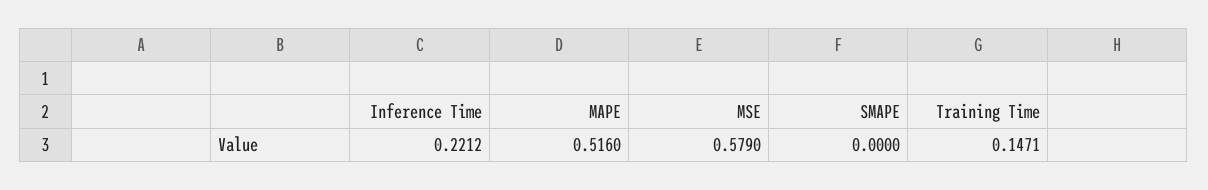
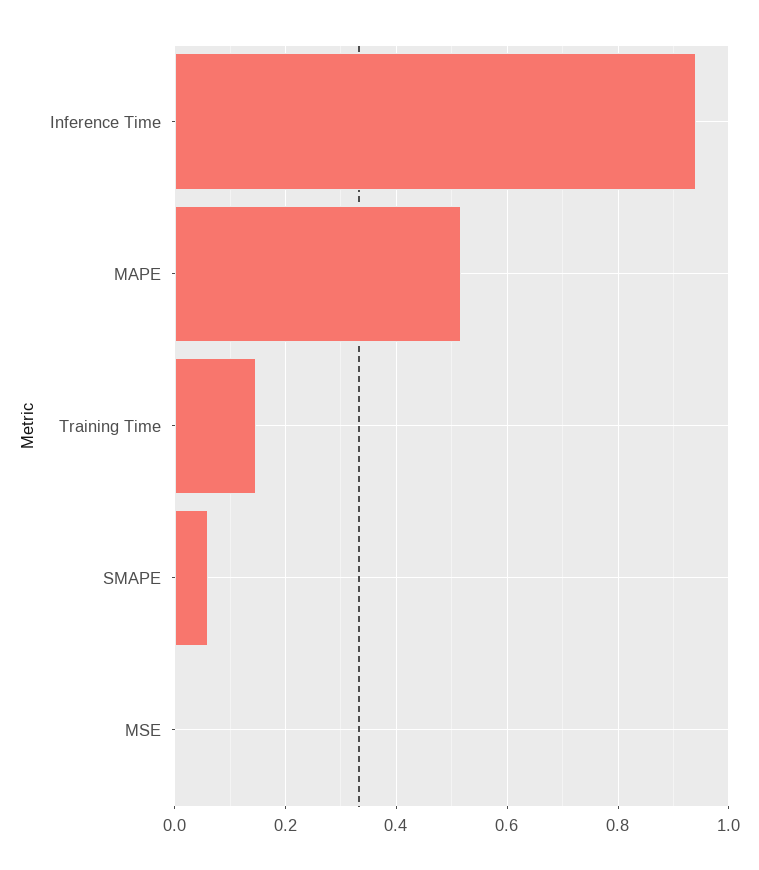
  {
-   "Inference Time": 0.2212,
+   "Inference Time": 0.94,
    "MAPE": 0.516,
-   "MSE": 0.579,
+   "MSE": 0,
-   "SMAPE": 0,
+   "SMAPE": 0.06,
    "Training Time": 0.1471
  }

